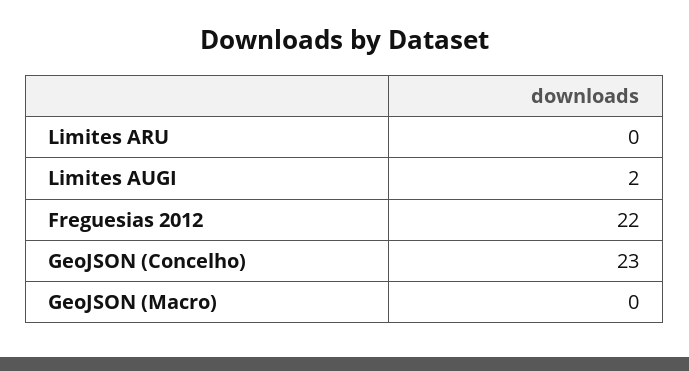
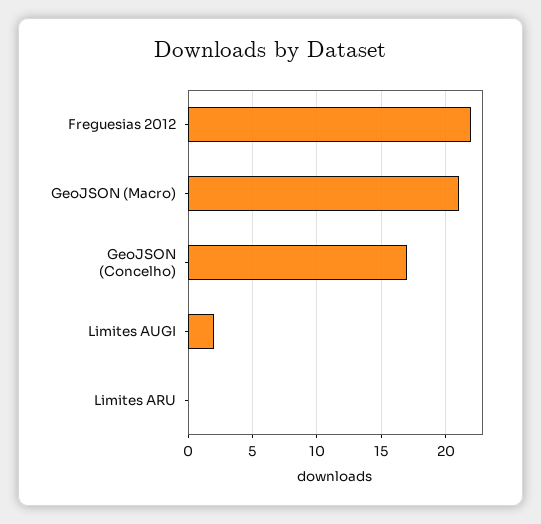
  {
    "Limites ARU": 0,
    "Limites AUGI": 2,
    "Freguesias 2012": 22,
-   "GeoJSON (Concelho)": 23,
+   "GeoJSON (Concelho)": 17,
-   "GeoJSON (Macro)": 0
+   "GeoJSON (Macro)": 21
  }

